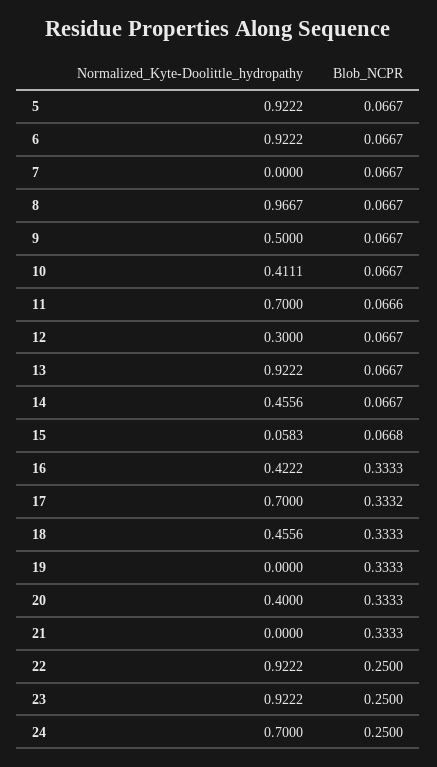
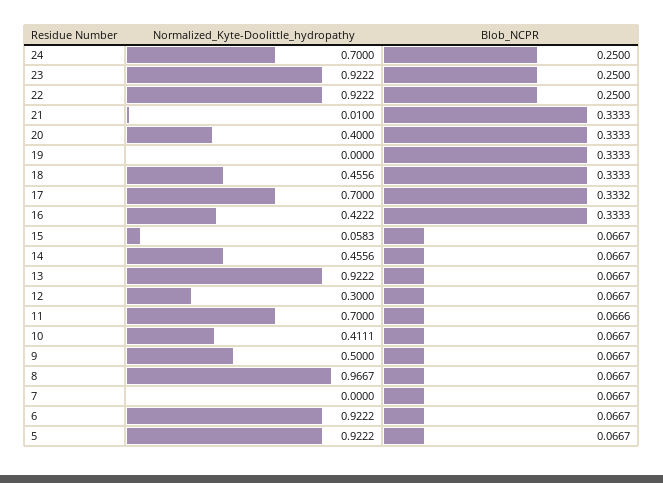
  {
    "Normalized_Kyte-Doolittle_hydropathy": {
      "5": 0.9222,
      "6": 0.9222,
      "7": 0,
      "8": 0.9667,
      "9": 0.5,
      "10": 0.4111,
      "11": 0.7,
      "12": 0.3,
      "13": 0.9222,
      "14": 0.4556,
      "15": 0.0583,
      "16": 0.4222,
      "17": 0.7,
      "18": 0.4556,
      "19": 0,
      "20": 0.4,
-     "21": 0,
+     "21": 0.01,
      "22": 0.9222,
      "23": 0.9222,
      "24": 0.7
    },
    "Blob_NCPR": {
      "5": 0.0667,
      "6": 0.0667,
      "7": 0.0667,
      "8": 0.0667,
      "9": 0.0667,
      "10": 0.0667,
      "11": 0.0666,
      "12": 0.0667,
      "13": 0.0667,
      "14": 0.0667,
-     "15": 0.0668,
+     "15": 0.0667,
      "16": 0.3333,
      "17": 0.3332,
      "18": 0.3333,
      "19": 0.3333,
      "20": 0.3333,
      "21": 0.3333,
      "22": 0.25,
      "23": 0.25,
      "24": 0.25
    }
  }

